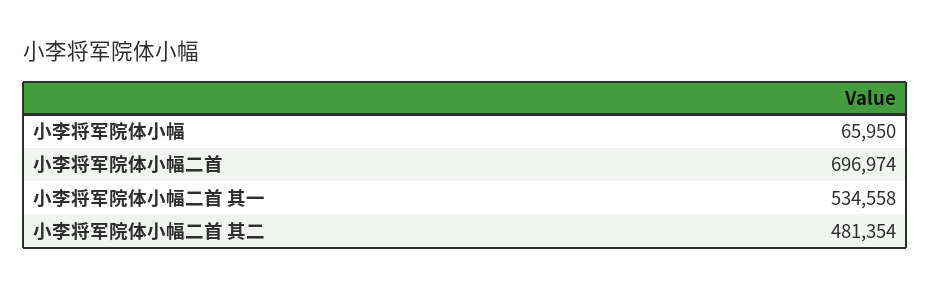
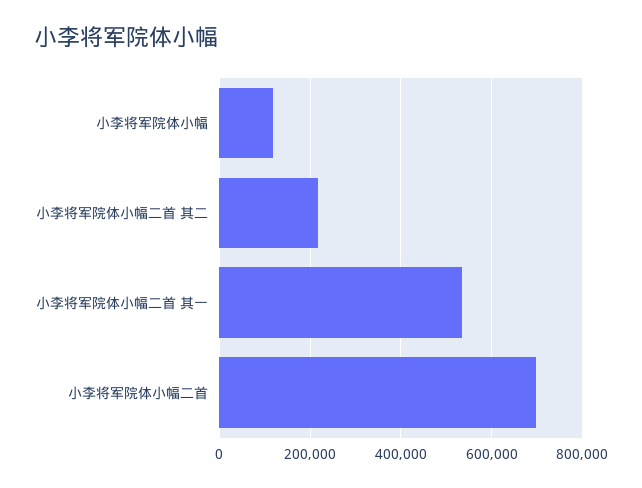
  {
-   "小李将军院体小幅": 65950,
+   "小李将军院体小幅": 120000,
    "小李将军院体小幅二首": 696974,
    "小李将军院体小幅二首 其一": 534558,
-   "小李将军院体小幅二首 其二": 481354
+   "小李将军院体小幅二首 其二": 220000
  }

